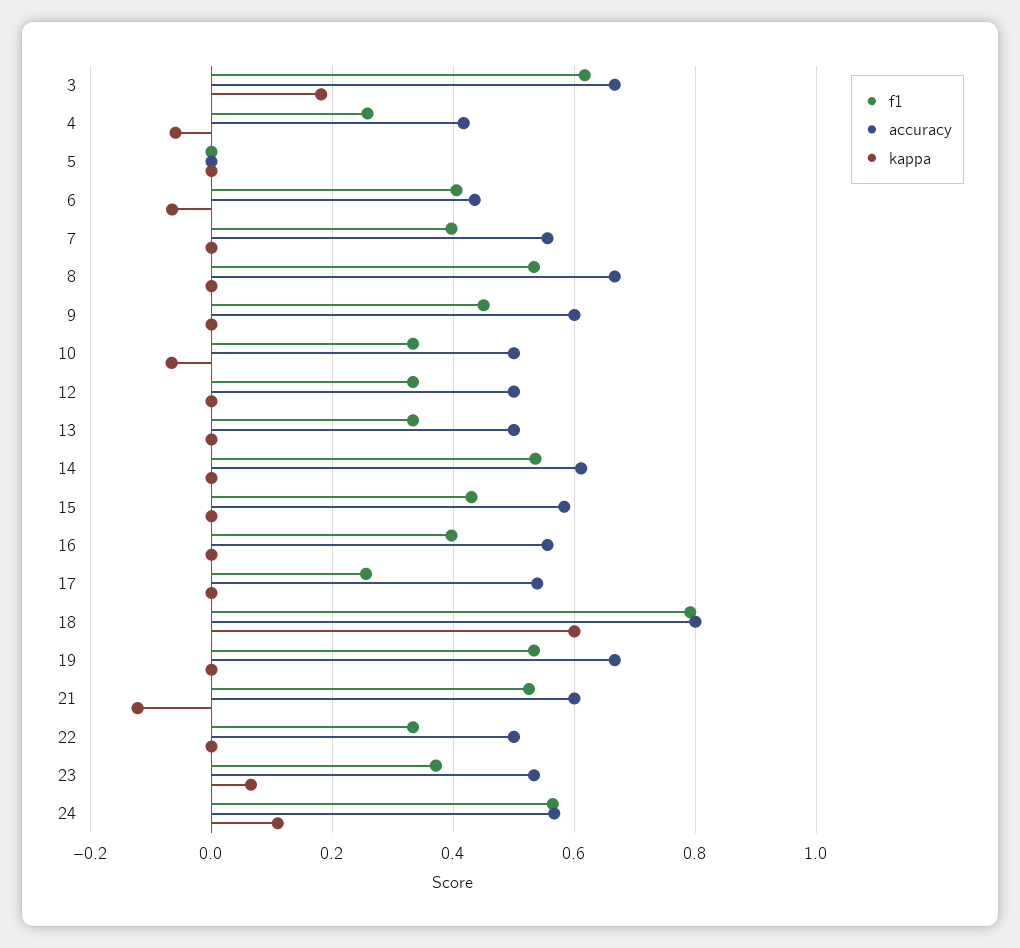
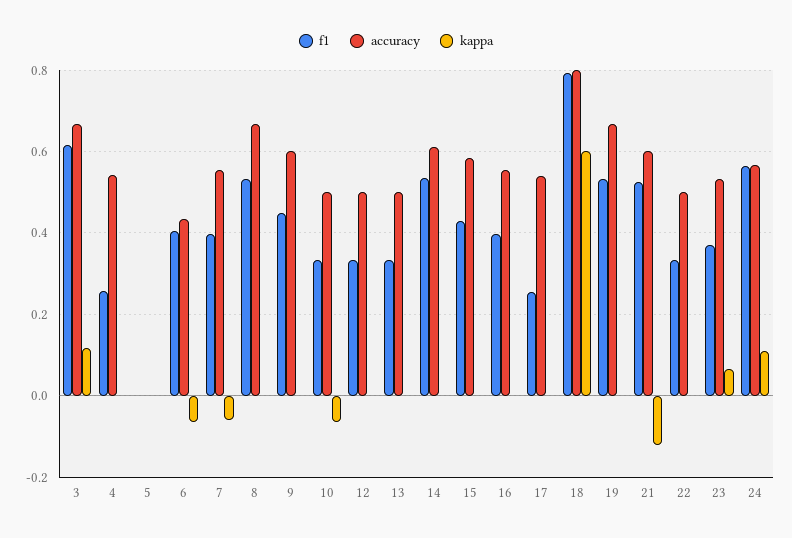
  {
    "f1": {
      "3": 0.62,
      "4": 0.26,
      "5": 0,
      "6": 0.4,
      "7": 0.4,
      "8": 0.54,
      "9": 0.46,
      "10": 0.34,
      "12": 0.34,
      "13": 0.34,
      "14": 0.54,
      "15": 0.42,
      "16": 0.4,
      "17": 0.26,
      "18": 0.8,
      "19": 0.54,
      "21": 0.52,
      "22": 0.34,
      "23": 0.38,
      "24": 0.56
    },
    "accuracy": {
      "3": 0.66,
-     "4": 0.42,
+     "4": 0.54,
      "5": 0,
      "6": 0.44,
      "7": 0.56,
      "8": 0.66,
      "9": 0.6,
      "10": 0.5,
      "12": 0.5,
      "13": 0.5,
      "14": 0.62,
      "15": 0.58,
      "16": 0.56,
      "17": 0.54,
      "18": 0.8,
      "19": 0.66,
      "21": 0.6,
      "22": 0.5,
      "23": 0.54,
      "24": 0.56
    },
    "kappa": {
-     "3": 0.18,
+     "3": 0.12,
-     "4": -0.06,
+     "4": 0,
      "5": 0,
      "6": -0.06,
-     "7": 0,
+     "7": -0.06,
      "8": 0,
      "9": 0,
      "10": -0.06,
      "12": 0,
      "13": 0,
      "14": 0,
      "15": 0,
      "16": 0,
      "17": 0,
      "18": 0.6,
      "19": 0,
      "21": -0.12,
      "22": 0,
      "23": 0.06,
      "24": 0.1
    }
  }

